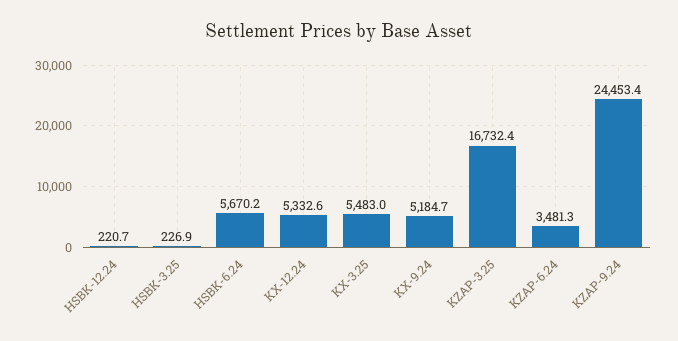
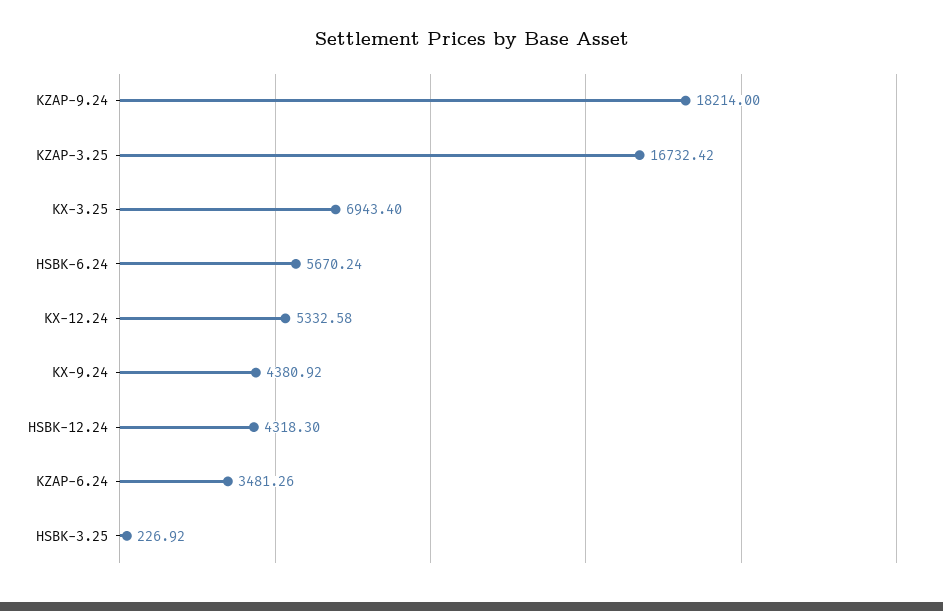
  {
-   "HSBK-12.24": 220.7,
+   "HSBK-12.24": 4318.3,
    "HSBK-3.25": 226.92,
    "HSBK-6.24": 5670.24,
    "KX-12.24": 5332.58,
-   "KX-3.25": 5483,
+   "KX-3.25": 6943.4,
-   "KX-9.24": 5184.7,
+   "KX-9.24": 4380.92,
    "KZAP-3.25": 16732.42,
    "KZAP-6.24": 3481.26,
-   "KZAP-9.24": 24453.4
+   "KZAP-9.24": 18214
  }

